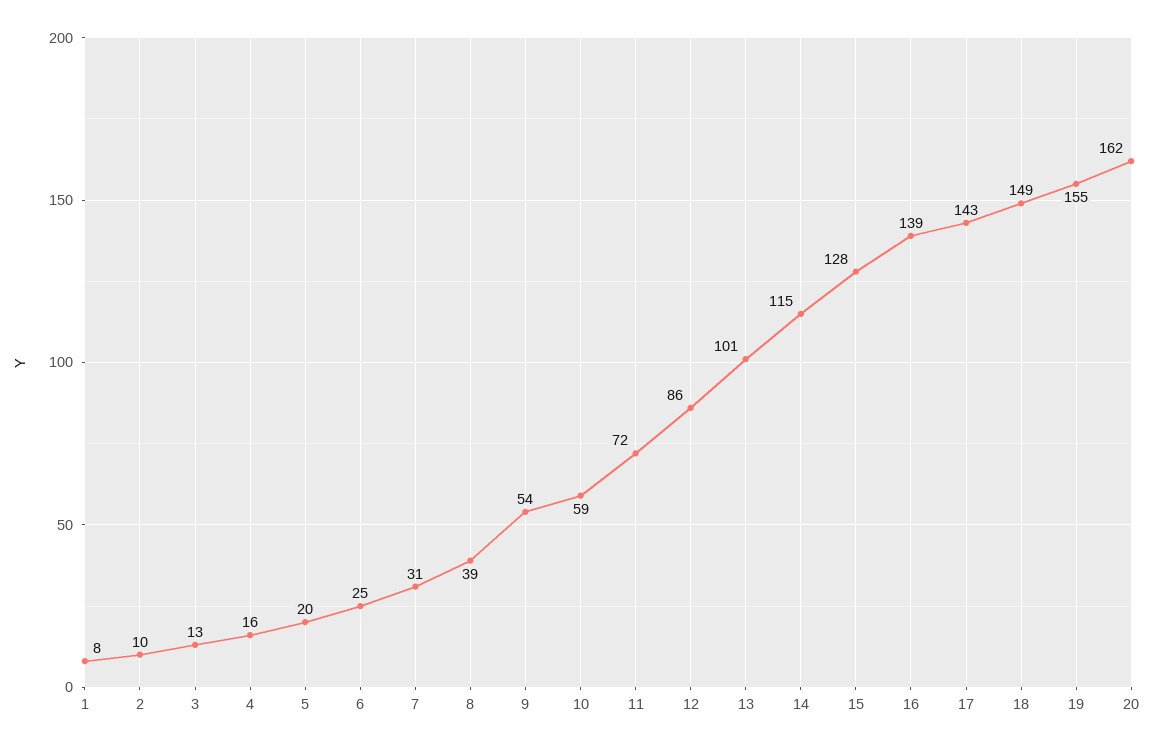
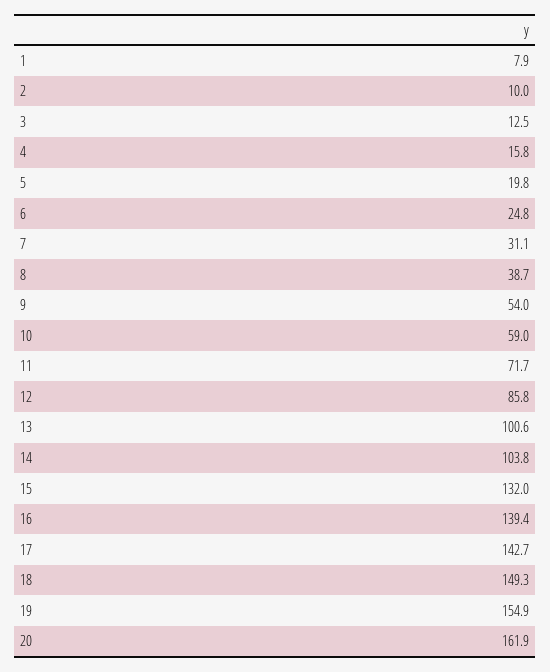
  {
    "1": 7.9,
    "2": 10,
    "3": 12.5,
    "4": 15.8,
    "5": 19.8,
    "6": 24.8,
    "7": 31.1,
    "8": 38.7,
    "9": 54,
    "10": 59,
    "11": 71.7,
    "12": 85.8,
    "13": 100.6,
-   "14": 115,
+   "14": 103.8,
-   "15": 128,
+   "15": 132,
    "16": 139.4,
    "17": 142.7,
    "18": 149.3,
    "19": 154.9,
    "20": 161.9
  }

